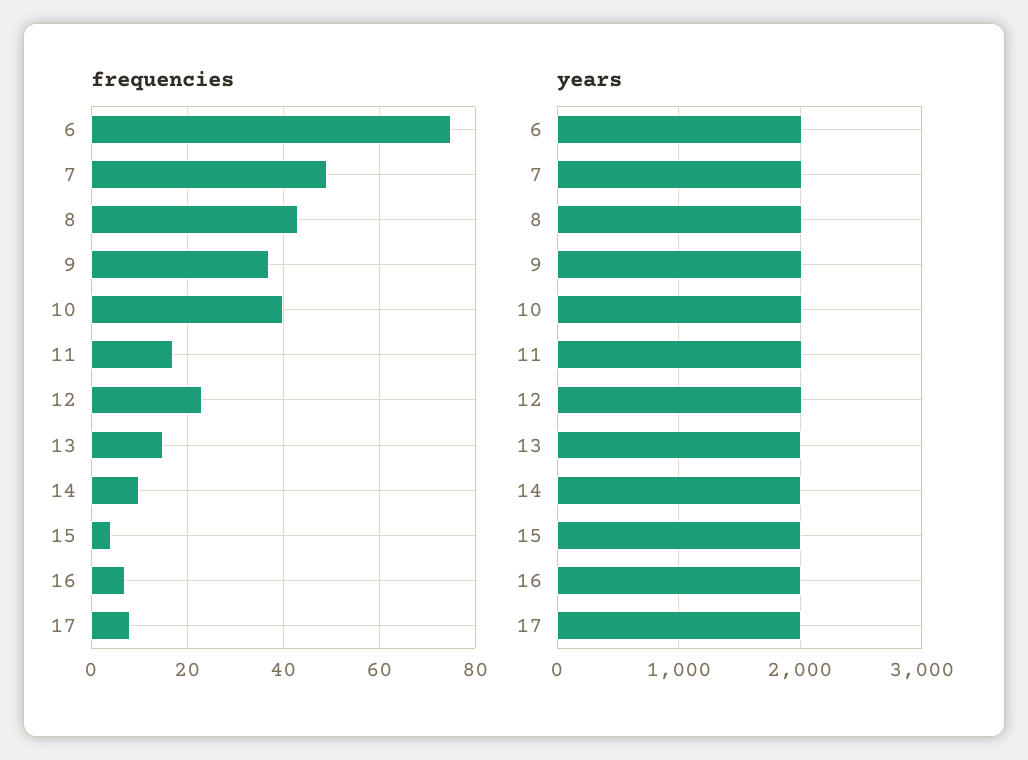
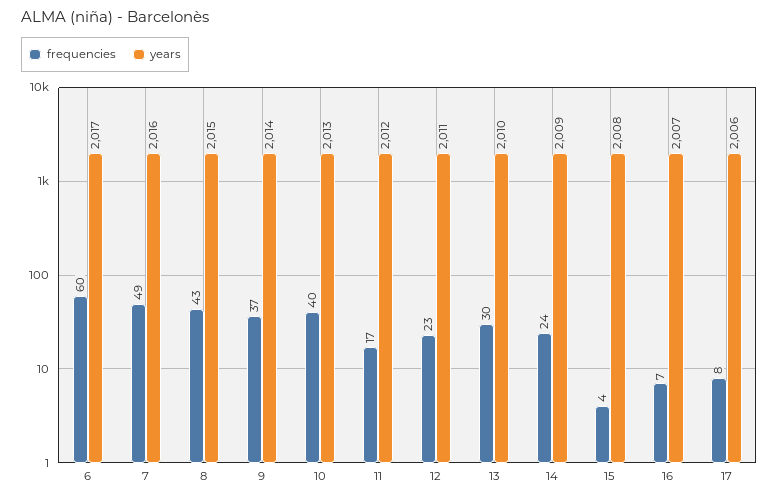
  {
    "frequencies": {
-     "6": 75,
+     "6": 60,
      "7": 49,
      "8": 43,
      "9": 37,
      "10": 40,
      "11": 17,
      "12": 23,
-     "13": 15,
+     "13": 30,
-     "14": 10,
+     "14": 24,
      "15": 4,
      "16": 7,
      "17": 8
    },
    "years": {
      "6": 2017,
      "7": 2016,
      "8": 2015,
      "9": 2014,
      "10": 2013,
      "11": 2012,
      "12": 2011,
      "13": 2010,
      "14": 2009,
      "15": 2008,
      "16": 2007,
      "17": 2006
    }
  }

